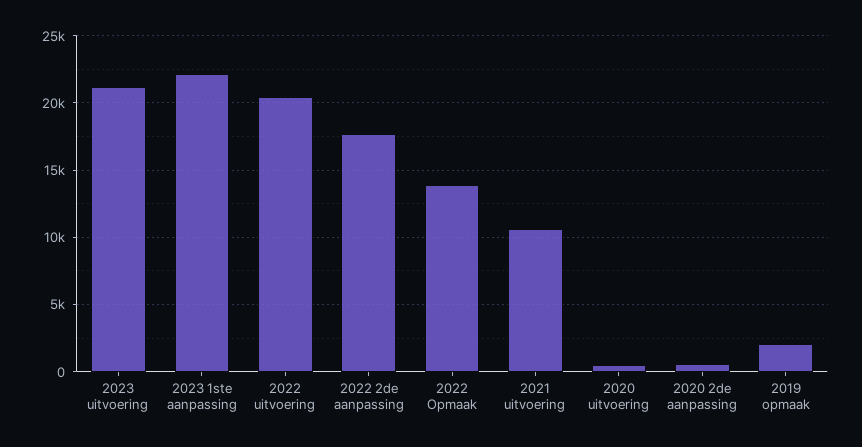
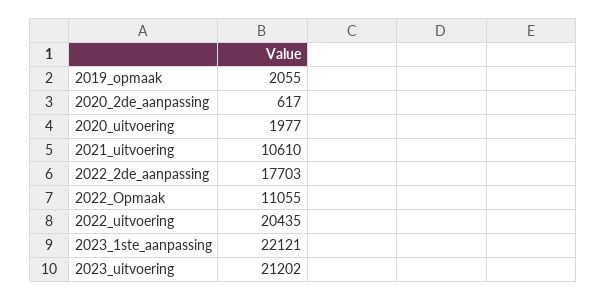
  {
    "2023 uitvoering": 21202,
    "2023 1ste aanpassing": 22121,
    "2022 uitvoering": 20435,
    "2022 2de aanpassing": 17703,
-   "2022 Opmaak": 14000,
+   "2022 Opmaak": 11055,
    "2021 uitvoering": 10610,
-   "2020 uitvoering": 500,
+   "2020 uitvoering": 1977,
    "2020 2de aanpassing": 617,
    "2019 opmaak": 2055
  }

